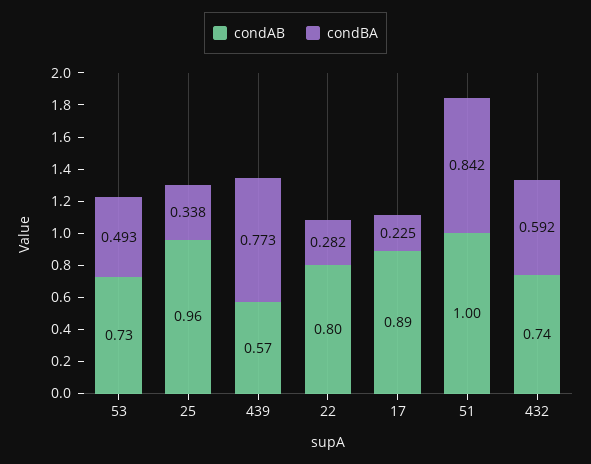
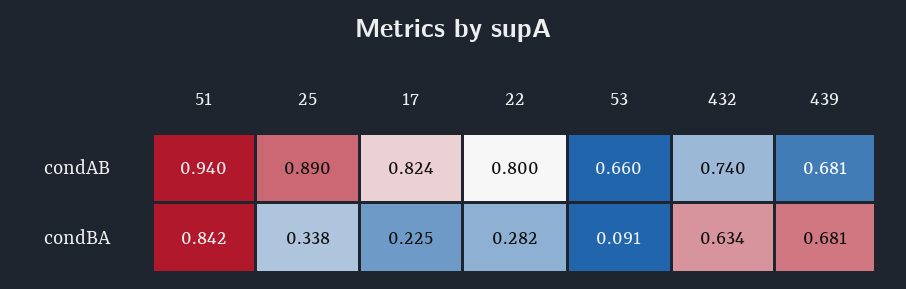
  {
    "condAB": {
-     "53": 0.73,
+     "53": 0.66,
-     "25": 0.96,
+     "25": 0.89,
-     "439": 0.57,
+     "439": 0.681,
      "22": 0.8,
-     "17": 0.89,
+     "17": 0.824,
-     "51": 1,
+     "51": 0.94,
      "432": 0.74
    },
    "condBA": {
-     "53": 0.493,
+     "53": 0.091,
      "25": 0.338,
-     "439": 0.773,
+     "439": 0.681,
      "22": 0.282,
      "17": 0.225,
      "51": 0.842,
-     "432": 0.592
+     "432": 0.634
    }
  }

